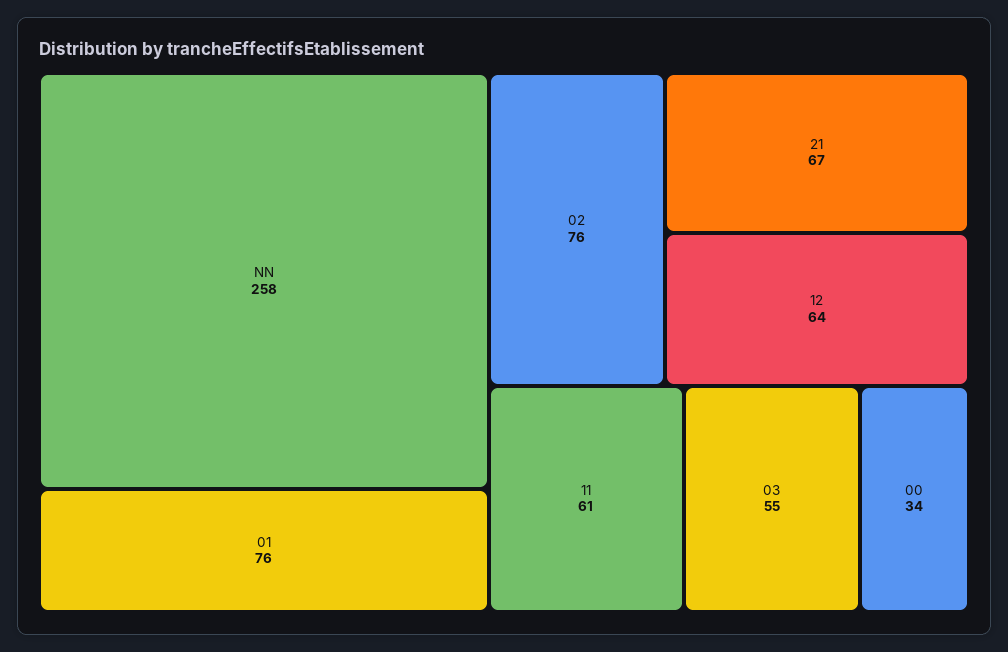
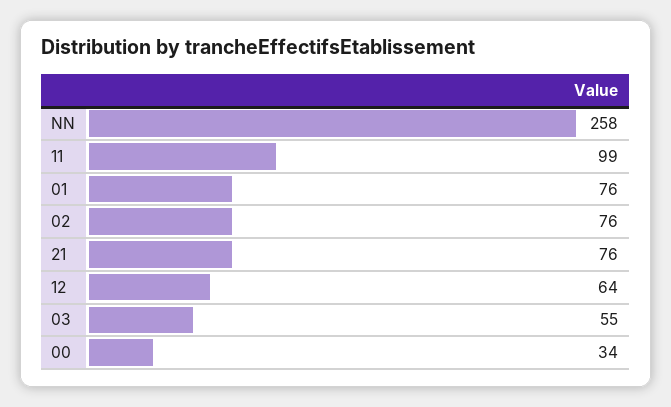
  {
    "NN": 258,
    "01": 76,
    "02": 76,
-   "21": 67,
+   "21": 76,
    "12": 64,
-   "11": 61,
+   "11": 99,
    "03": 55,
    "00": 34
  }

